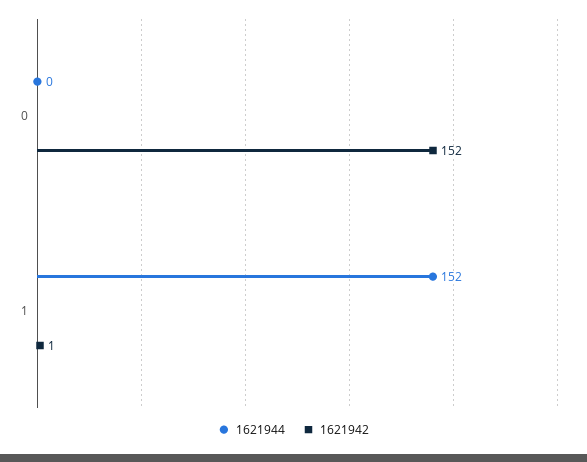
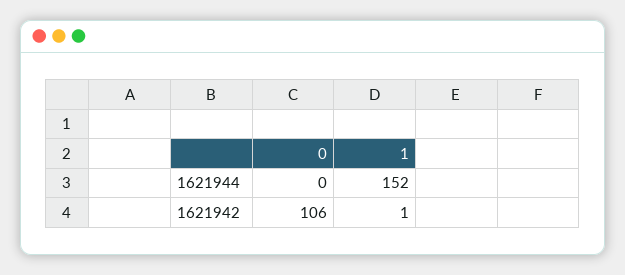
  {
    "1621944": {
      "0": 0,
      "1": 152
    },
    "1621942": {
-     "0": 152,
+     "0": 106,
      "1": 1
    }
  }

